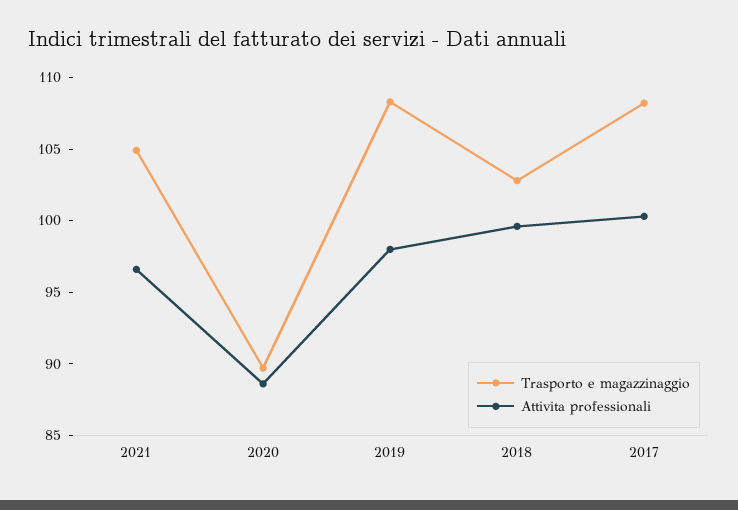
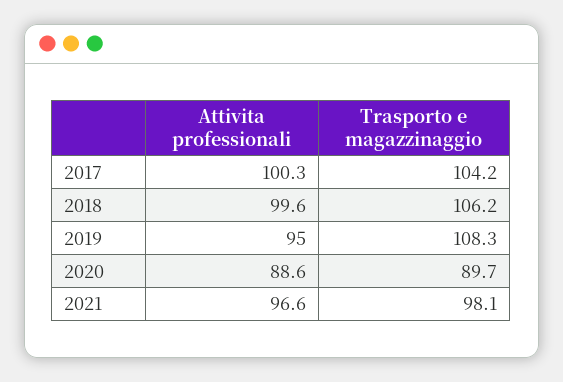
  {
    "Trasporto e magazzinaggio": {
-     "2021": 105,
+     "2021": 98.1,
      "2020": 89.7,
      "2019": 108.3,
-     "2018": 103,
+     "2018": 106.2,
-     "2017": 108
+     "2017": 104.2
    },
    "Attivita professionali": {
      "2021": 96.6,
      "2020": 88.6,
-     "2019": 98,
+     "2019": 95,
      "2018": 99.6,
      "2017": 100.3
    }
  }

